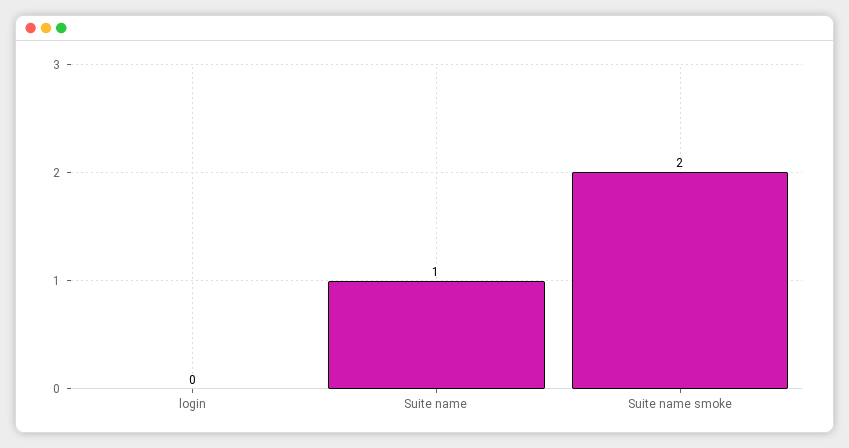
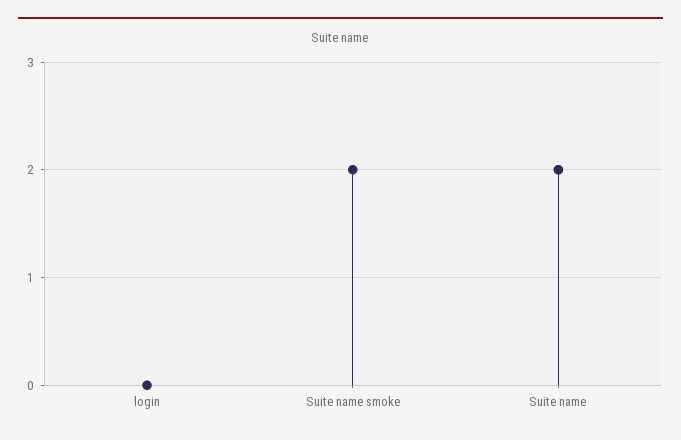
  {
    "login": 0,
-   "Suite name": 1,
+   "Suite name": 2,
    "Suite name smoke": 2
  }

